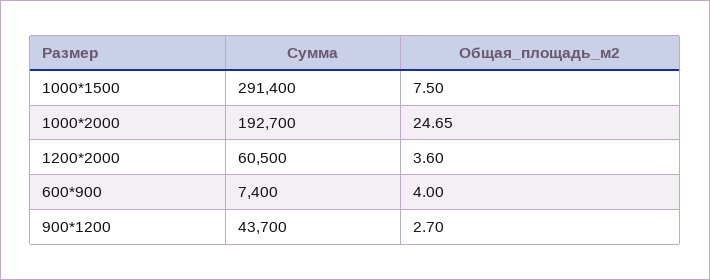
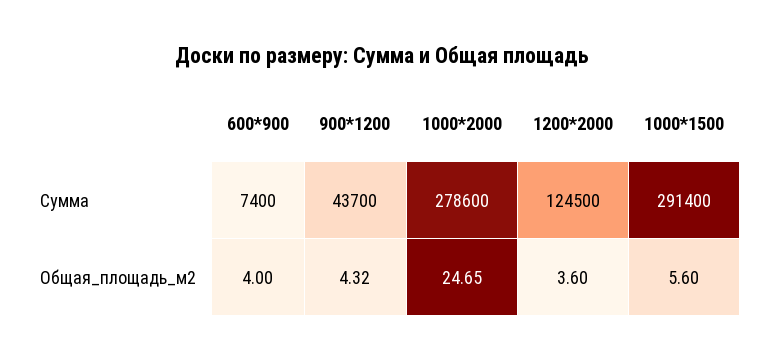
  {
    "Сумма": {
      "1000*1500": 291400,
-     "1000*2000": 192700,
+     "1000*2000": 278600,
-     "1200*2000": 60500,
+     "1200*2000": 124500,
      "600*900": 7400,
      "900*1200": 43700
    },
    "Общая_площадь_м2": {
-     "1000*1500": 7.5,
+     "1000*1500": 5.6,
      "1000*2000": 24.65,
      "1200*2000": 3.6,
      "600*900": 4,
-     "900*1200": 2.7
+     "900*1200": 4.32
    }
  }

